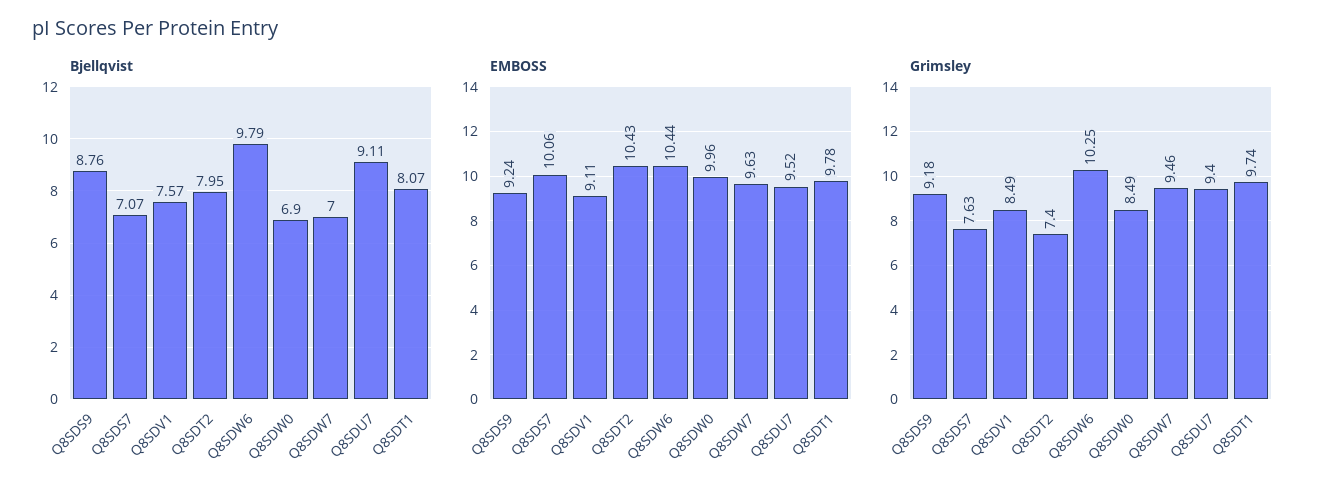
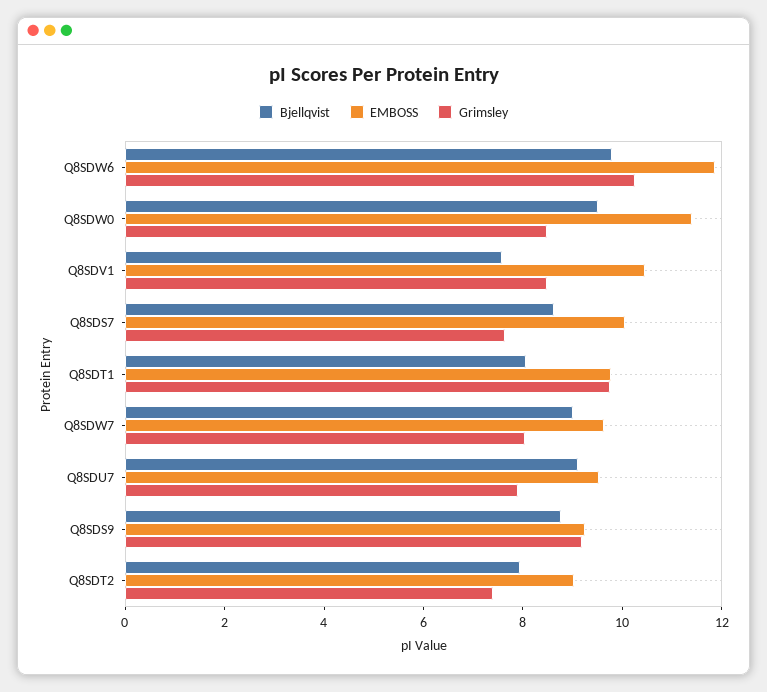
  {
    "Bjellqvist": {
      "Q8SDS9": 8.76,
-     "Q8SDS7": 7.07,
+     "Q8SDS7": 8.5,
      "Q8SDV1": 7.57,
      "Q8SDT2": 7.95,
      "Q8SDW6": 9.79,
-     "Q8SDW0": 6.9,
+     "Q8SDW0": 9.5,
-     "Q8SDW7": 7,
+     "Q8SDW7": 9,
      "Q8SDU7": 9.11,
      "Q8SDT1": 8.07
    },
    "EMBOSS": {
      "Q8SDS9": 9.24,
      "Q8SDS7": 10.06,
-     "Q8SDV1": 9.11,
+     "Q8SDV1": 10.5,
-     "Q8SDT2": 10.43,
+     "Q8SDT2": 9,
-     "Q8SDW6": 10.44,
+     "Q8SDW6": 12,
-     "Q8SDW0": 9.96,
+     "Q8SDW0": 11.5,
      "Q8SDW7": 9.63,
      "Q8SDU7": 9.52,
      "Q8SDT1": 9.78
    },
    "Grimsley": {
      "Q8SDS9": 9.18,
      "Q8SDS7": 7.63,
      "Q8SDV1": 8.49,
      "Q8SDT2": 7.4,
      "Q8SDW6": 10.25,
      "Q8SDW0": 8.49,
-     "Q8SDW7": 9.46,
+     "Q8SDW7": 8,
-     "Q8SDU7": 9.4,
+     "Q8SDU7": 8,
      "Q8SDT1": 9.74
    }
  }

